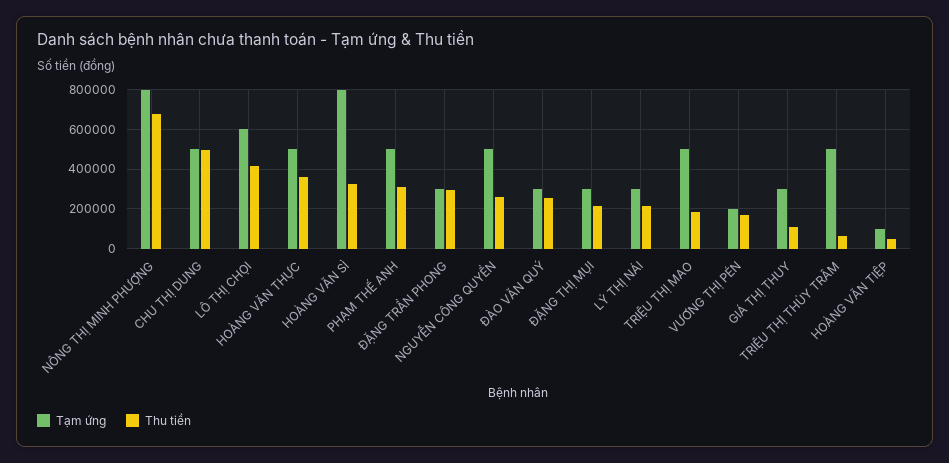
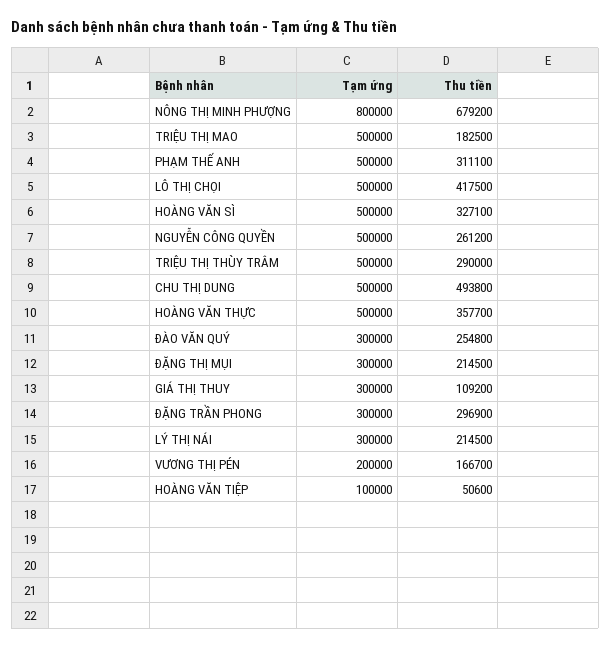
  {
    "Tạm ứng": {
      "NÔNG THỊ MINH PHƯỢNG": 800000,
      "CHU THỊ DUNG": 500000,
-     "LÔ THỊ CHỌI": 600000,
+     "LÔ THỊ CHỌI": 500000,
      "HOÀNG VĂN THỰC": 500000,
-     "HOÀNG VĂN SÌ": 800000,
+     "HOÀNG VĂN SÌ": 500000,
      "PHẠM THẾ ANH": 500000,
      "ĐẶNG TRẦN PHONG": 300000,
      "NGUYỄN CÔNG QUYỀN": 500000,
      "ĐÀO VĂN QUÝ": 300000,
      "ĐẶNG THỊ MỤI": 300000,
      "LÝ THỊ NÁI": 300000,
      "TRIỆU THỊ MAO": 500000,
      "VƯƠNG THỊ PÉN": 200000,
      "GIÁ THỊ THUY": 300000,
      "TRIỆU THỊ THÙY TRÂM": 500000,
      "HOÀNG VĂN TIỆP": 100000
    },
    "Thu tiền": {
      "NÔNG THỊ MINH PHƯỢNG": 679200,
      "CHU THỊ DUNG": 493800,
      "LÔ THỊ CHỌI": 417500,
      "HOÀNG VĂN THỰC": 357700,
      "HOÀNG VĂN SÌ": 327100,
      "PHẠM THẾ ANH": 311100,
      "ĐẶNG TRẦN PHONG": 296900,
      "NGUYỄN CÔNG QUYỀN": 261200,
      "ĐÀO VĂN QUÝ": 254800,
      "ĐẶNG THỊ MỤI": 214500,
      "LÝ THỊ NÁI": 214500,
      "TRIỆU THỊ MAO": 182500,
      "VƯƠNG THỊ PÉN": 166700,
      "GIÁ THỊ THUY": 109200,
-     "TRIỆU THỊ THÙY TRÂM": 50000,
+     "TRIỆU THỊ THÙY TRÂM": 290000,
      "HOÀNG VĂN TIỆP": 50600
    }
  }

